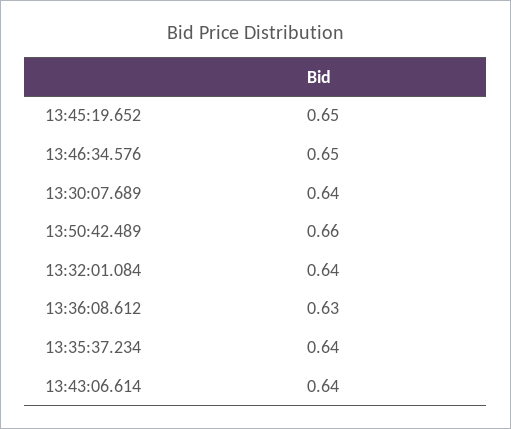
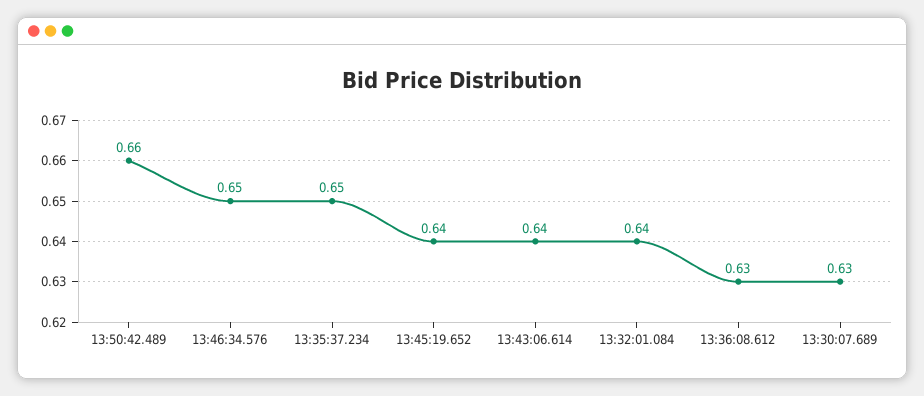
  {
-   "13:45:19.652": 0.65,
+   "13:45:19.652": 0.64,
    "13:46:34.576": 0.65,
-   "13:30:07.689": 0.64,
+   "13:30:07.689": 0.63,
    "13:50:42.489": 0.66,
    "13:32:01.084": 0.64,
    "13:36:08.612": 0.63,
-   "13:35:37.234": 0.64,
+   "13:35:37.234": 0.65,
    "13:43:06.614": 0.64
  }

